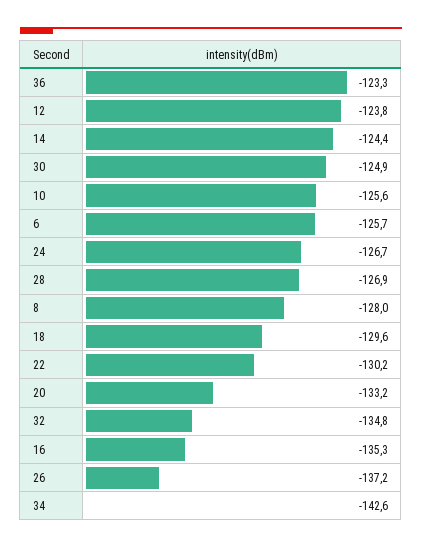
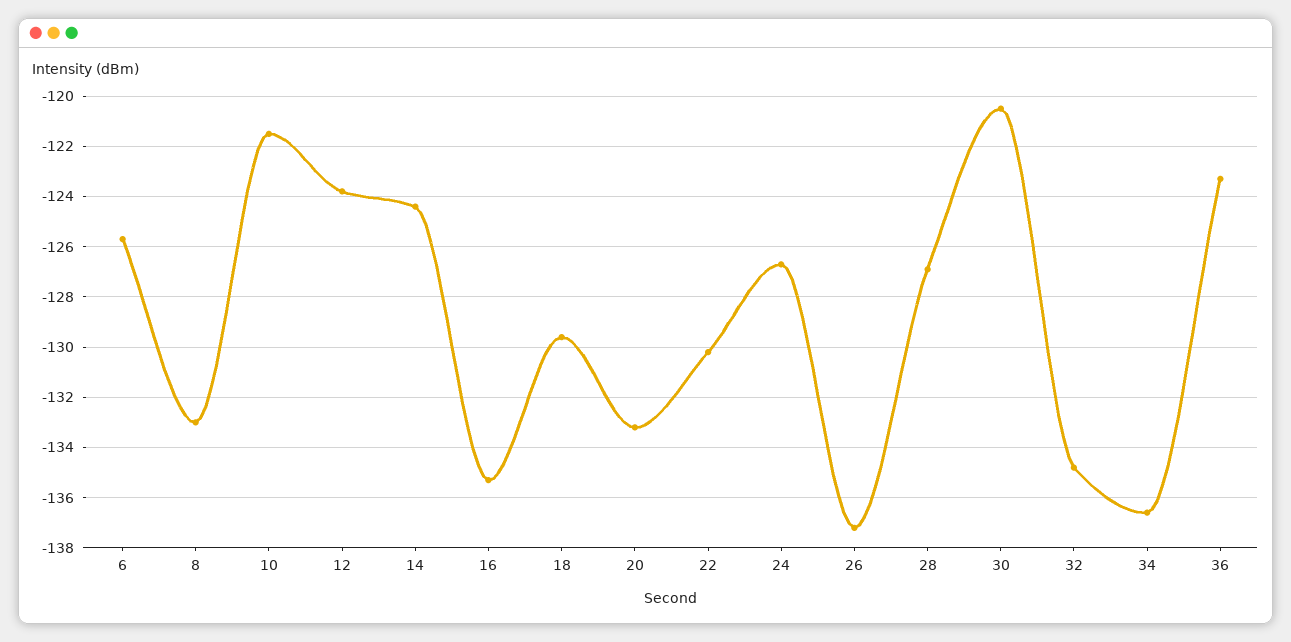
  {
    "36": -123.3,
    "12": -123.8,
    "14": -124.4,
-   "30": -124.9,
+   "30": -120.5,
-   "10": -125.6,
+   "10": -121.5,
    "6": -125.7,
    "24": -126.7,
    "28": -126.9,
-   "8": -128,
+   "8": -133,
    "18": -129.6,
    "22": -130.2,
    "20": -133.2,
    "32": -134.8,
    "16": -135.3,
    "26": -137.2,
-   "34": -142.6
+   "34": -136.5
  }

